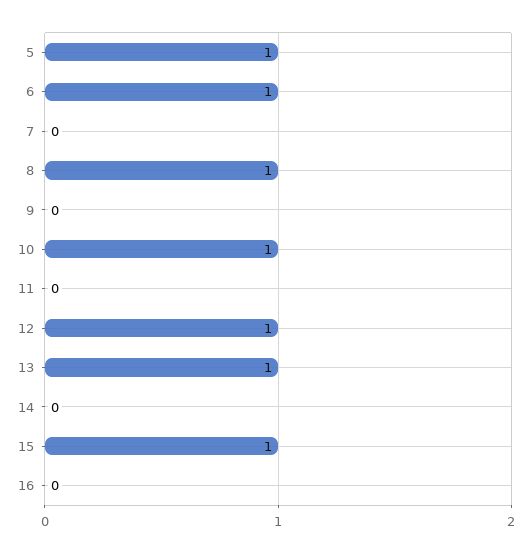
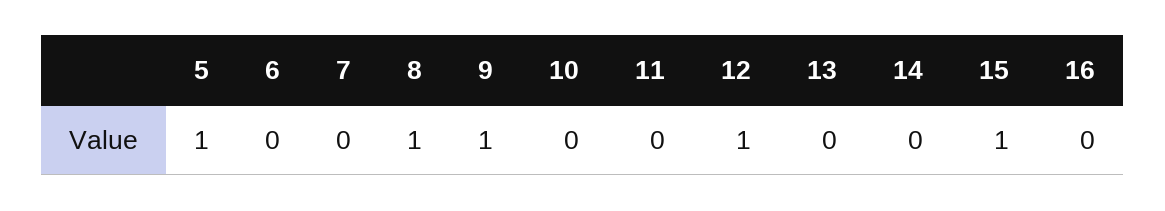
  {
    "5": 1,
-   "6": 1,
+   "6": 0,
    "7": 0,
    "8": 1,
-   "9": 0,
+   "9": 1,
-   "10": 1,
+   "10": 0,
    "11": 0,
    "12": 1,
-   "13": 1,
+   "13": 0,
    "14": 0,
    "15": 1,
    "16": 0
  }

